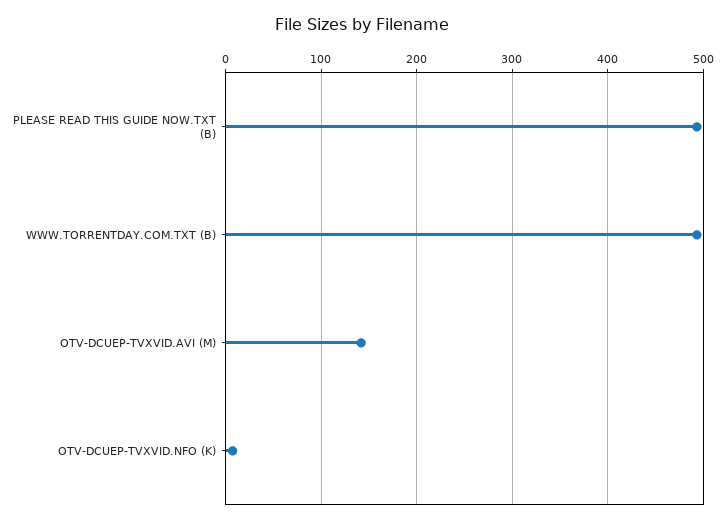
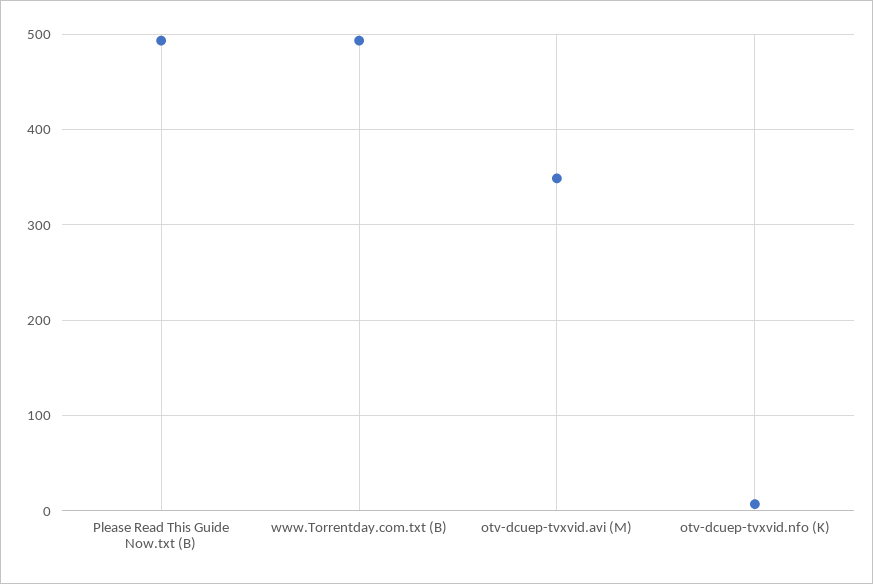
  {
    "PLEASE READ THIS GUIDE NOW.TXT (B)": 490,
    "WWW.TORRENTDAY.COM.TXT (B)": 490,
-   "OTV-DCUEP-TVXVID.AVI (M)": 140,
+   "OTV-DCUEP-TVXVID.AVI (M)": 350,
    "OTV-DCUEP-TVXVID.NFO (K)": 10
  }

